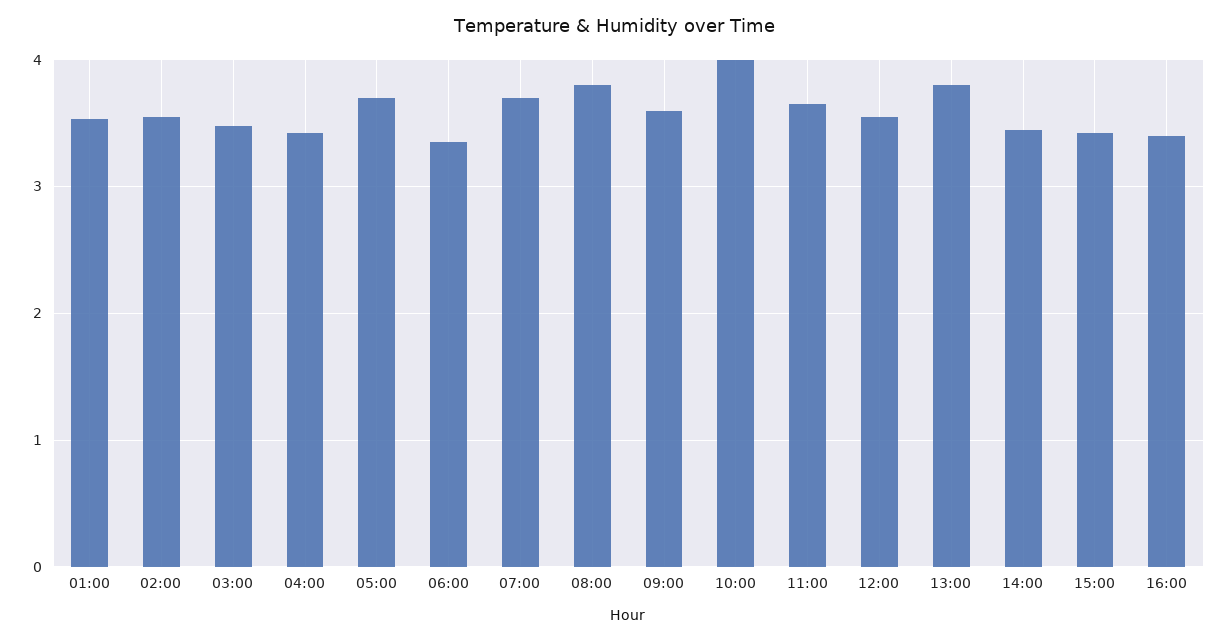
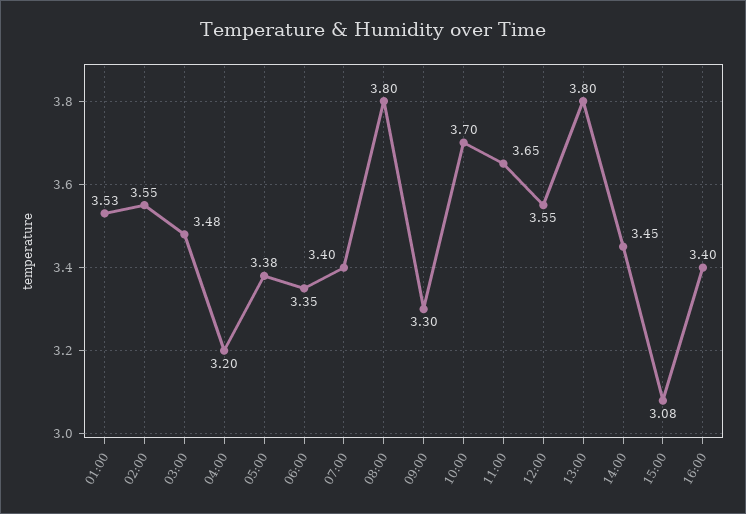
  {
    "01:00": 3.53,
    "02:00": 3.55,
    "03:00": 3.48,
-   "04:00": 3.4,
+   "04:00": 3.2,
-   "05:00": 3.7,
+   "05:00": 3.38,
    "06:00": 3.35,
-   "07:00": 3.7,
+   "07:00": 3.4,
    "08:00": 3.8,
-   "09:00": 3.6,
+   "09:00": 3.3,
-   "10:00": 4,
+   "10:00": 3.7,
    "11:00": 3.65,
    "12:00": 3.55,
    "13:00": 3.8,
    "14:00": 3.45,
-   "15:00": 3.4,
+   "15:00": 3.08,
    "16:00": 3.4
  }

